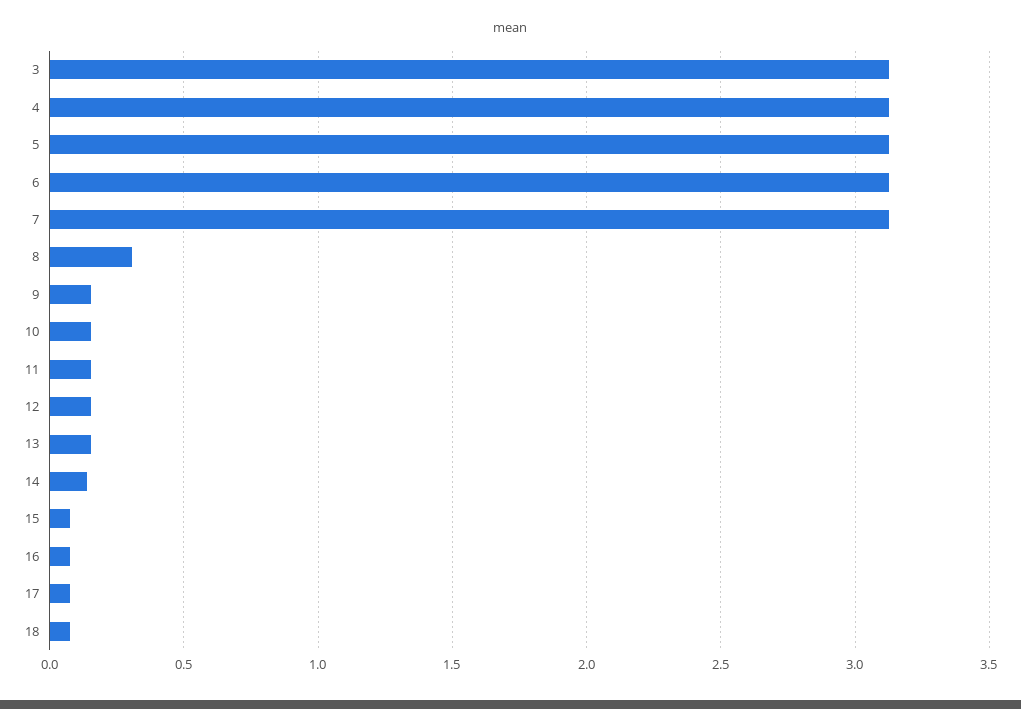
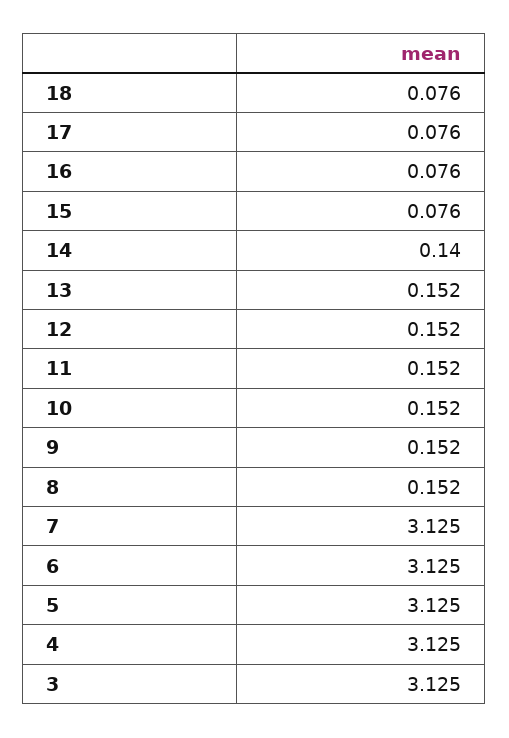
  {
    "3": 3.125,
    "4": 3.125,
    "5": 3.125,
    "6": 3.125,
    "7": 3.125,
-   "8": 0.3,
+   "8": 0.152,
    "9": 0.152,
    "10": 0.152,
    "11": 0.152,
    "12": 0.152,
    "13": 0.152,
    "14": 0.14,
    "15": 0.076,
    "16": 0.076,
    "17": 0.076,
    "18": 0.076
  }

